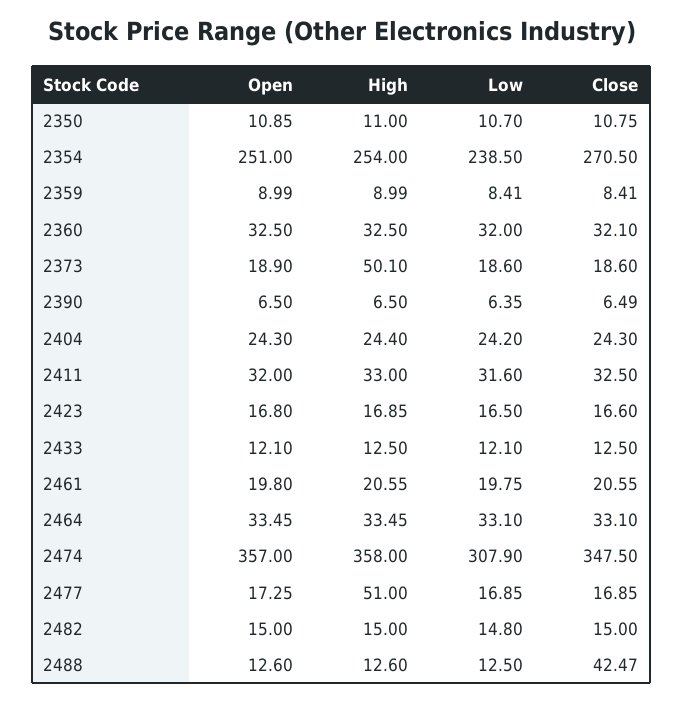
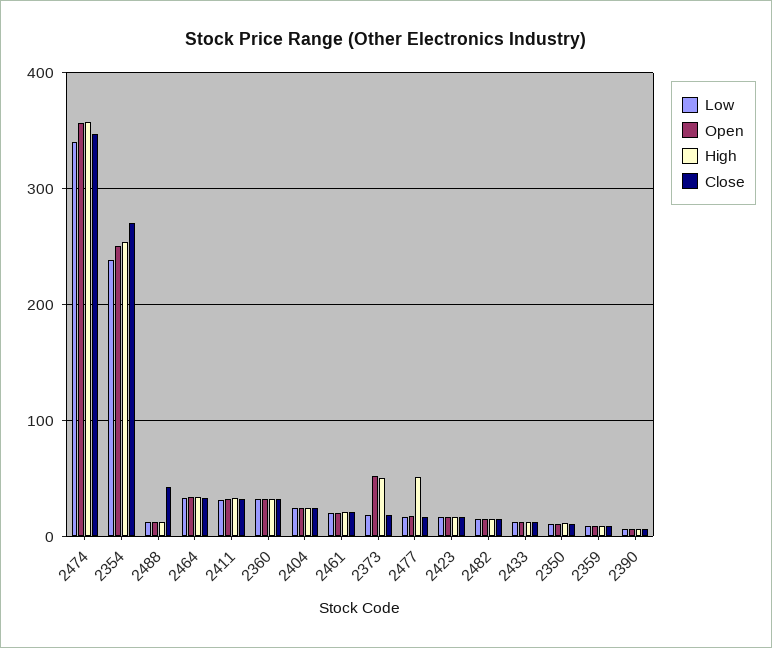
  {
    "Open": {
      "2350": 10.85,
      "2354": 251,
      "2359": 8.99,
      "2360": 32.5,
-     "2373": 18.9,
+     "2373": 50,
      "2390": 6.5,
      "2404": 24.3,
      "2411": 32,
      "2423": 16.8,
      "2433": 12.1,
      "2461": 19.8,
      "2464": 33.45,
      "2474": 357,
      "2477": 17.25,
      "2482": 15,
      "2488": 12.6
    },
    "High": {
      "2350": 11,
      "2354": 254,
      "2359": 8.99,
      "2360": 32.5,
      "2373": 50.1,
      "2390": 6.5,
      "2404": 24.4,
      "2411": 33,
      "2423": 16.85,
      "2433": 12.5,
      "2461": 20.55,
      "2464": 33.45,
      "2474": 358,
      "2477": 51,
      "2482": 15,
      "2488": 12.6
    },
    "Low": {
      "2350": 10.7,
      "2354": 238.5,
      "2359": 8.41,
      "2360": 32,
      "2373": 18.6,
      "2390": 6.35,
      "2404": 24.2,
      "2411": 31.6,
      "2423": 16.5,
      "2433": 12.1,
      "2461": 19.75,
      "2464": 33.1,
-     "2474": 307.9,
+     "2474": 340,
      "2477": 16.85,
      "2482": 14.8,
      "2488": 12.5
    },
    "Close": {
      "2350": 10.75,
      "2354": 270.5,
      "2359": 8.41,
      "2360": 32.1,
      "2373": 18.6,
      "2390": 6.49,
      "2404": 24.3,
      "2411": 32.5,
      "2423": 16.6,
      "2433": 12.5,
      "2461": 20.55,
      "2464": 33.1,
      "2474": 347.5,
      "2477": 16.85,
      "2482": 15,
      "2488": 42.47
    }
  }

